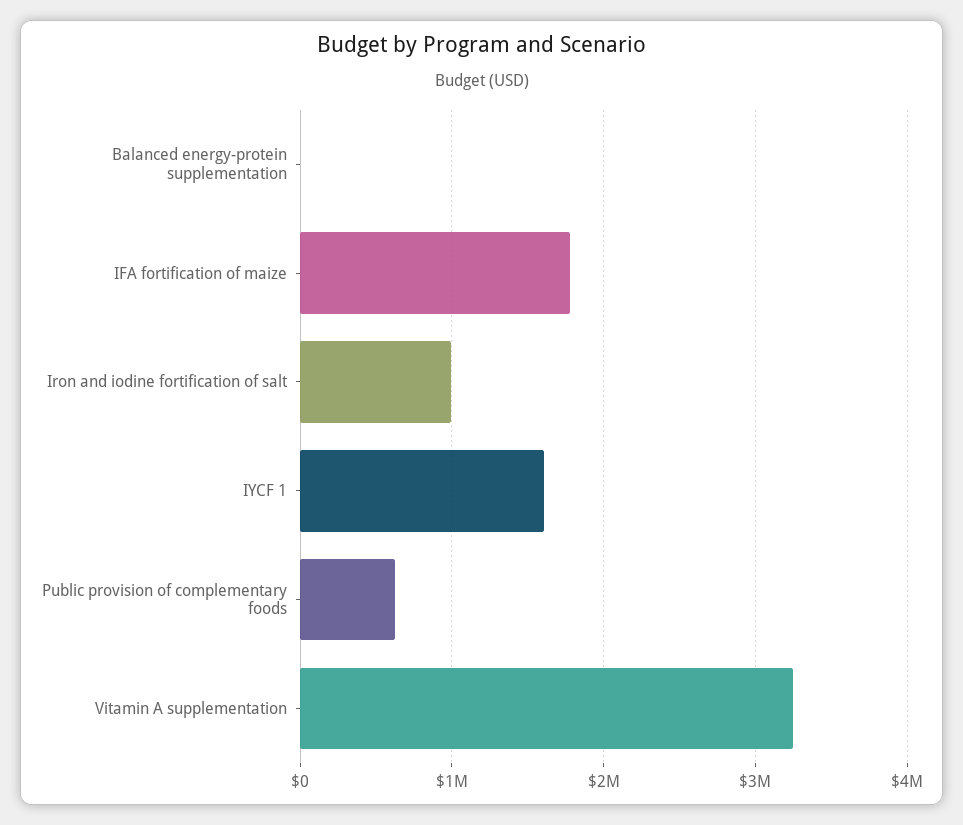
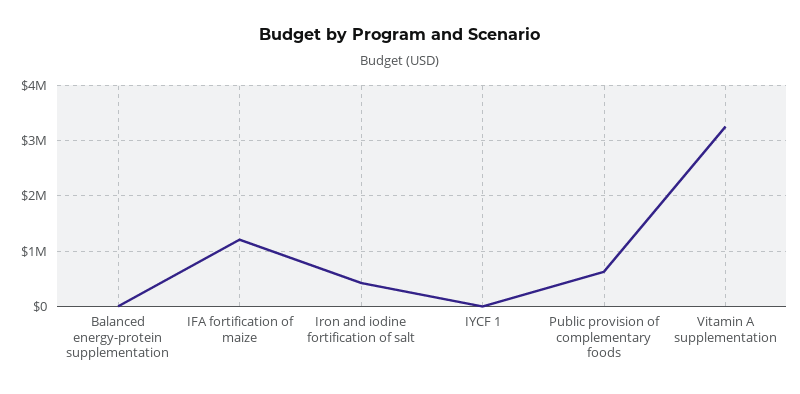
  {
    "Balanced energy-protein supplementation": 0,
-   "IFA fortification of maize": 1800000,
+   "IFA fortification of maize": 1200000,
-   "Iron and iodine fortification of salt": 1000000,
+   "Iron and iodine fortification of salt": 400000,
-   "IYCF 1": 1600000,
+   "IYCF 1": 0,
    "Public provision of complementary foods": 600000,
    "Vitamin A supplementation": 3200000
  }

